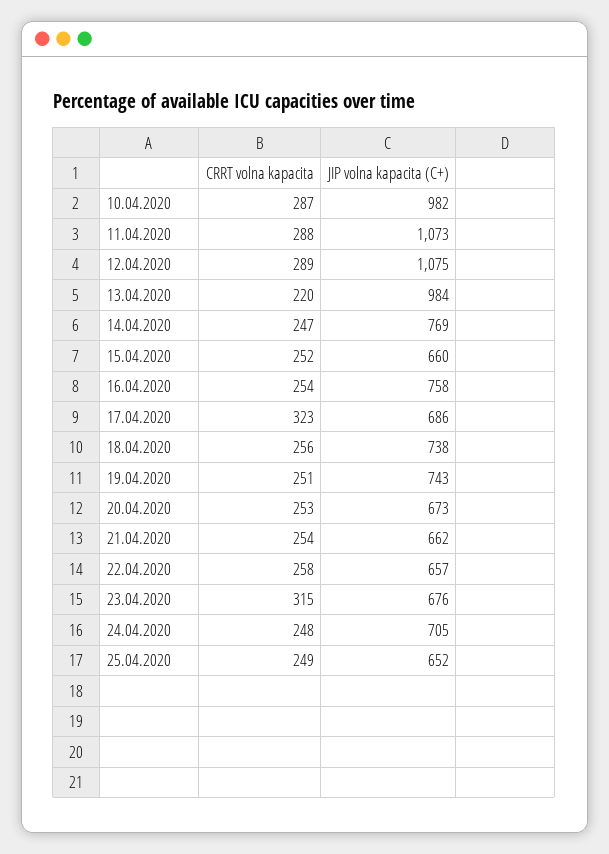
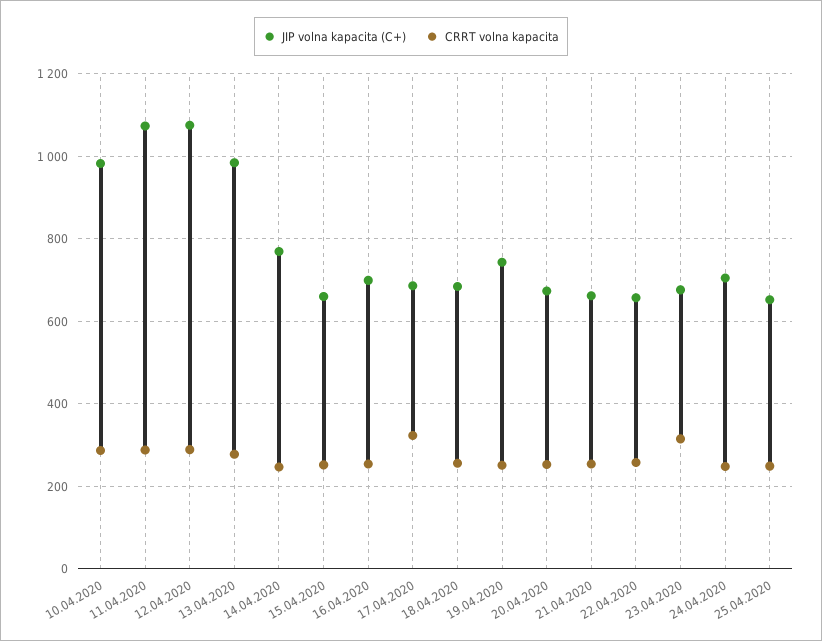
  {
    "CRRT volna kapacita": {
      "10.04.2020": 287,
      "11.04.2020": 288,
      "12.04.2020": 289,
-     "13.04.2020": 220,
+     "13.04.2020": 280,
      "14.04.2020": 247,
      "15.04.2020": 252,
      "16.04.2020": 254,
      "17.04.2020": 323,
      "18.04.2020": 256,
      "19.04.2020": 251,
      "20.04.2020": 253,
      "21.04.2020": 254,
      "22.04.2020": 258,
      "23.04.2020": 315,
      "24.04.2020": 248,
      "25.04.2020": 249
    },
    "JIP volna kapacita (C+)": {
      "10.04.2020": 982,
      "11.04.2020": 1073,
      "12.04.2020": 1075,
      "13.04.2020": 984,
      "14.04.2020": 769,
      "15.04.2020": 660,
-     "16.04.2020": 758,
+     "16.04.2020": 700,
      "17.04.2020": 686,
-     "18.04.2020": 738,
+     "18.04.2020": 680,
      "19.04.2020": 743,
      "20.04.2020": 673,
      "21.04.2020": 662,
      "22.04.2020": 657,
      "23.04.2020": 676,
      "24.04.2020": 705,
      "25.04.2020": 652
    }
  }

